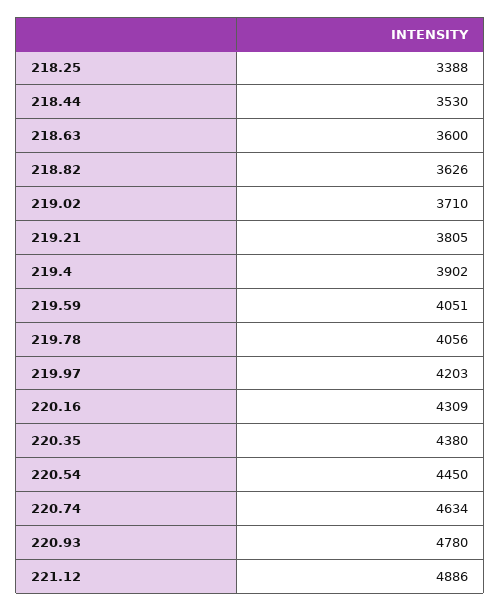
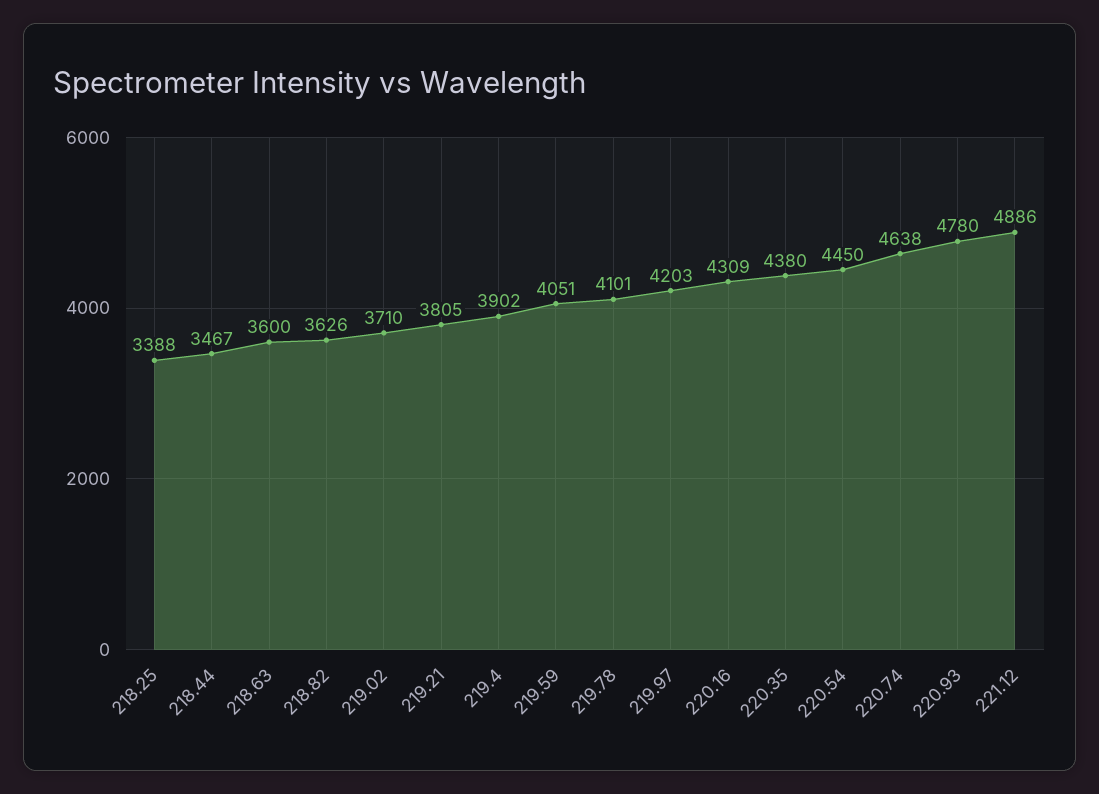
  {
    "218.25": 3388,
-   "218.44": 3530,
+   "218.44": 3467,
    "218.63": 3600,
    "218.82": 3626,
    "219.02": 3710,
    "219.21": 3805,
    "219.4": 3902,
    "219.59": 4051,
-   "219.78": 4056,
+   "219.78": 4101,
    "219.97": 4203,
    "220.16": 4309,
    "220.35": 4380,
    "220.54": 4450,
-   "220.74": 4634,
+   "220.74": 4638,
    "220.93": 4780,
    "221.12": 4886
  }

